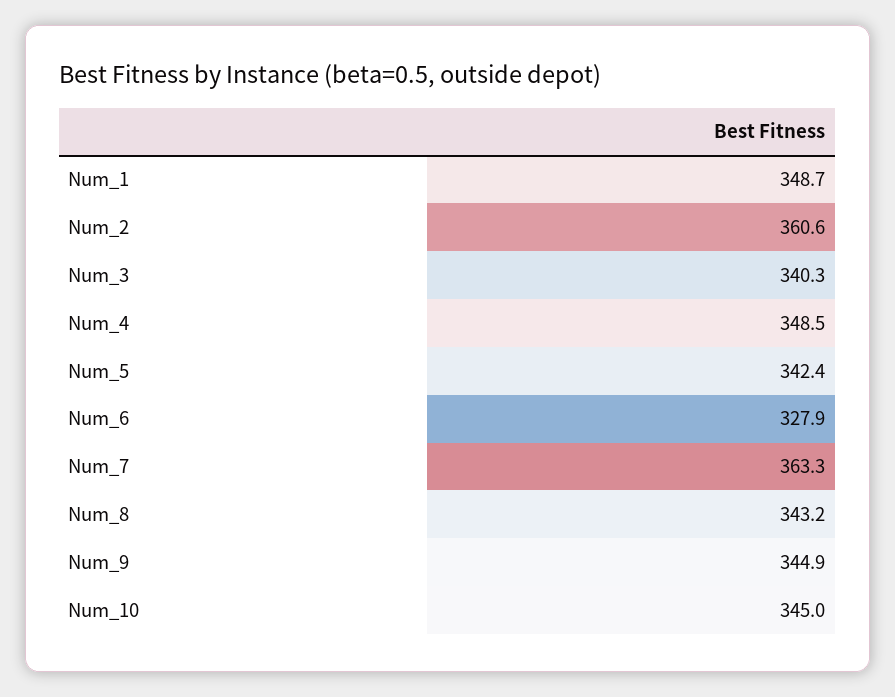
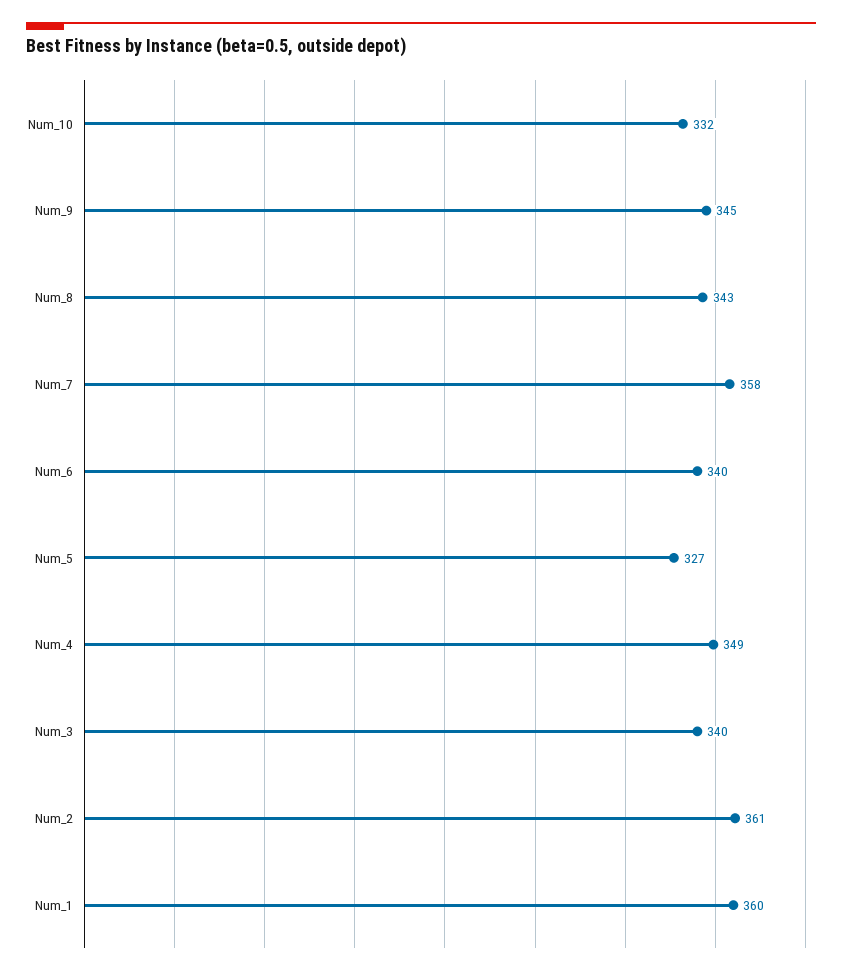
  {
-   "Num_1": 348.7,
+   "Num_1": 360,
    "Num_2": 360.6,
    "Num_3": 340.3,
    "Num_4": 348.5,
-   "Num_5": 342.4,
+   "Num_5": 327,
-   "Num_6": 327.9,
+   "Num_6": 340,
-   "Num_7": 363.3,
+   "Num_7": 358,
    "Num_8": 343.2,
    "Num_9": 344.9,
-   "Num_10": 345
+   "Num_10": 332
  }

